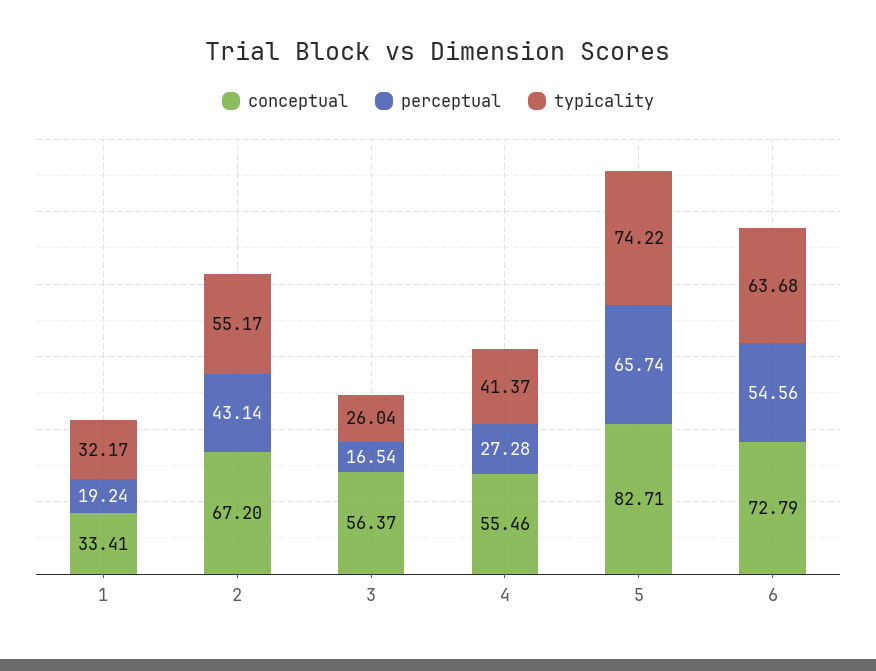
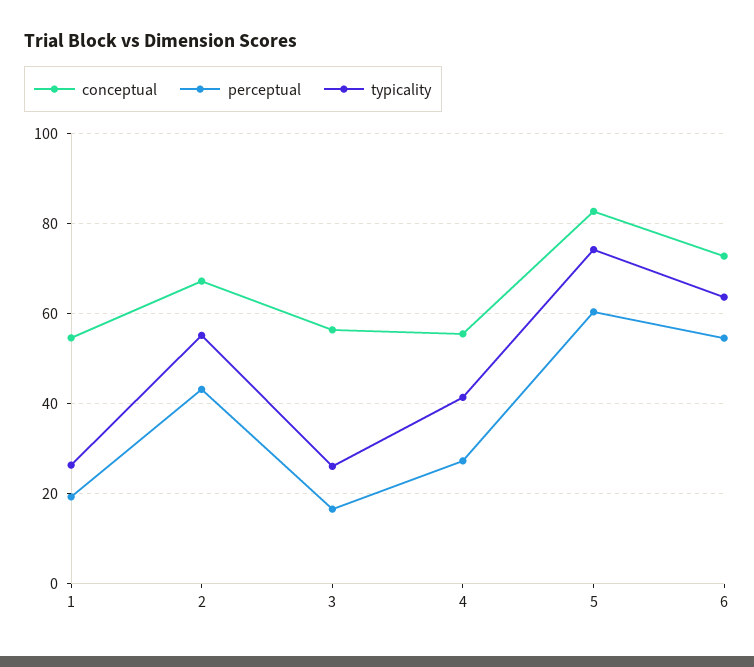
  {
    "conceptual": {
-     "1": 33.41,
+     "1": 54,
      "2": 67.2,
      "3": 56.37,
      "4": 55.46,
      "5": 82.71,
      "6": 72.79
    },
    "perceptual": {
      "1": 19.24,
      "2": 43.14,
      "3": 16.54,
      "4": 27.28,
-     "5": 65.74,
+     "5": 60,
      "6": 54.56
    },
    "typicality": {
-     "1": 32.17,
+     "1": 26,
      "2": 55.17,
      "3": 26.04,
      "4": 41.37,
      "5": 74.22,
      "6": 63.68
    }
  }

